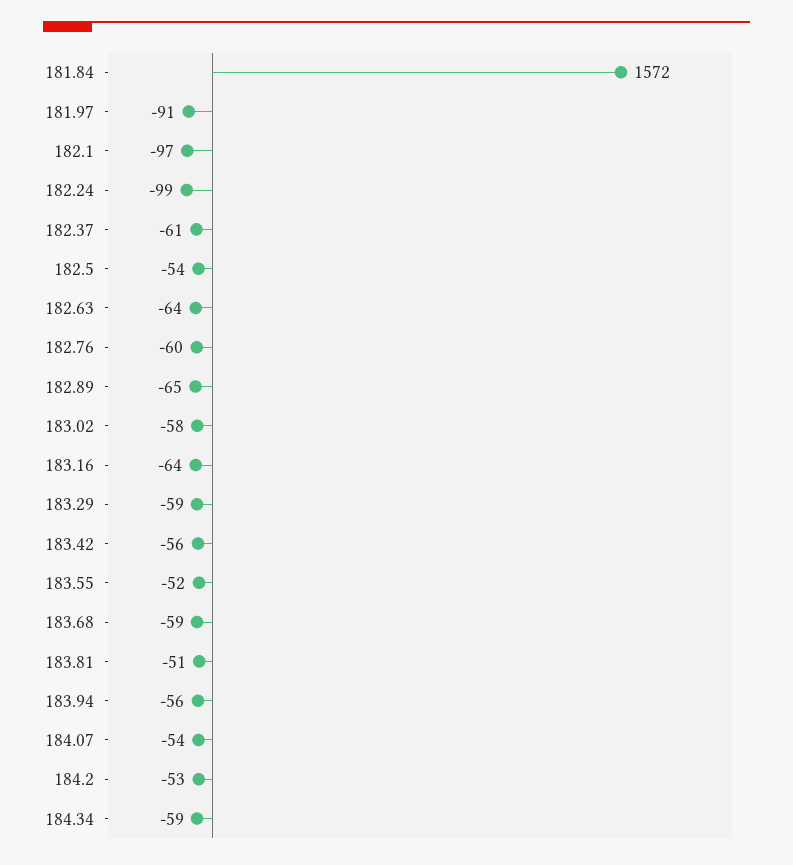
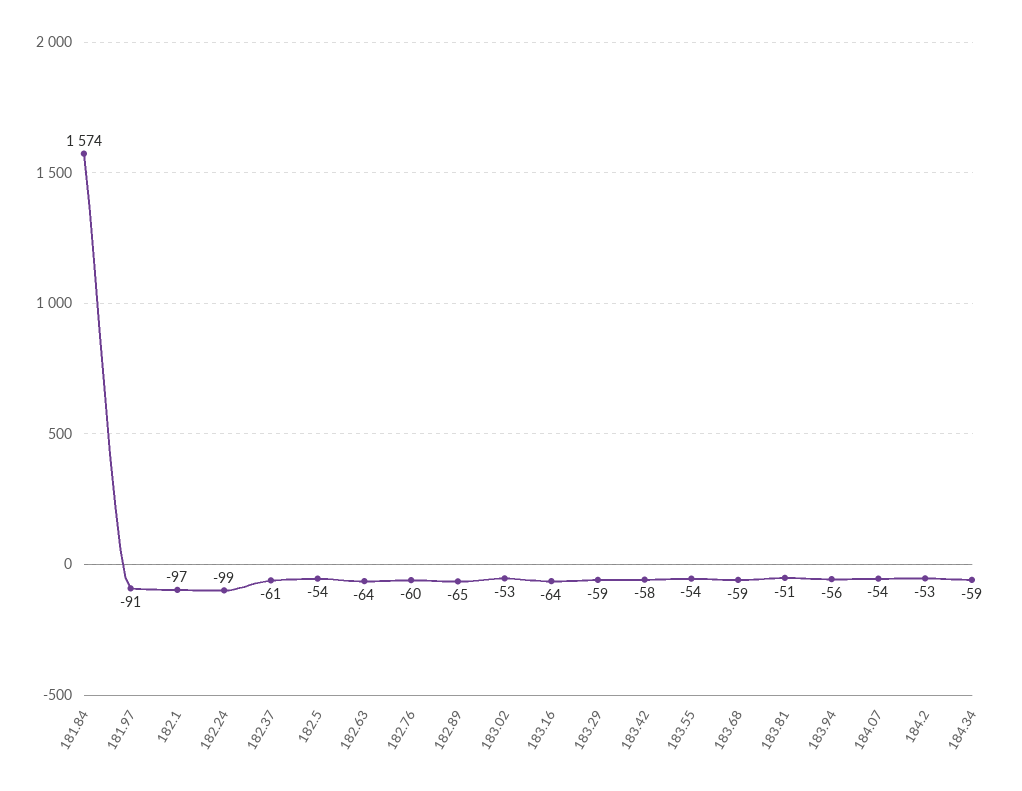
  {
-   "181.84": 1572,
+   "181.84": 1574,
    "181.97": -91,
    "182.1": -97,
    "182.24": -99,
    "182.37": -61,
    "182.5": -54,
    "182.63": -64,
    "182.76": -60,
    "182.89": -65,
-   "183.02": -58,
+   "183.02": -53,
    "183.16": -64,
    "183.29": -59,
-   "183.42": -56,
+   "183.42": -58,
-   "183.55": -52,
+   "183.55": -54,
    "183.68": -59,
    "183.81": -51,
    "183.94": -56,
    "184.07": -54,
    "184.2": -53,
    "184.34": -59
  }

